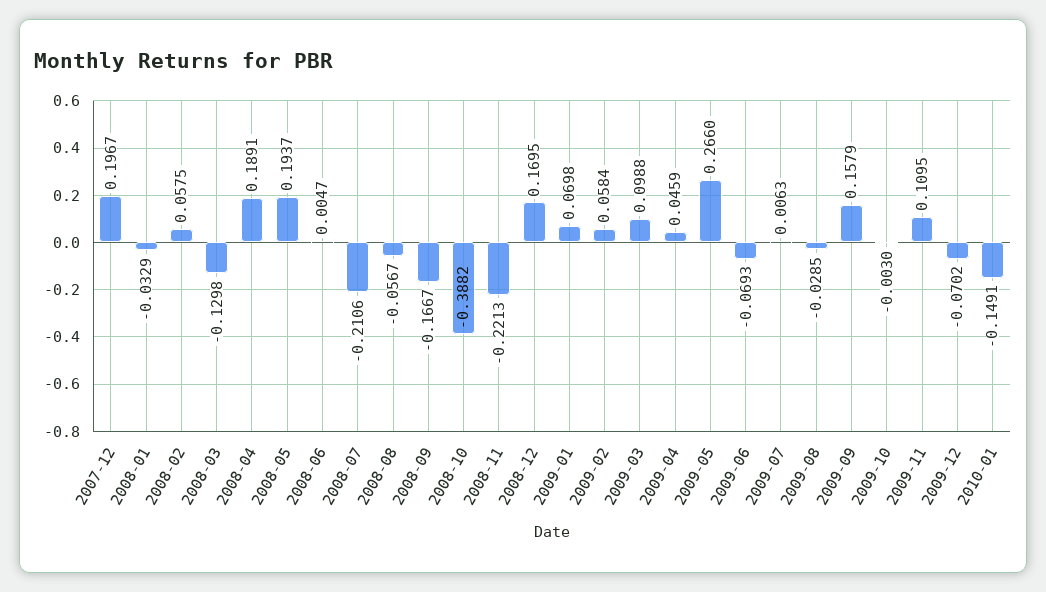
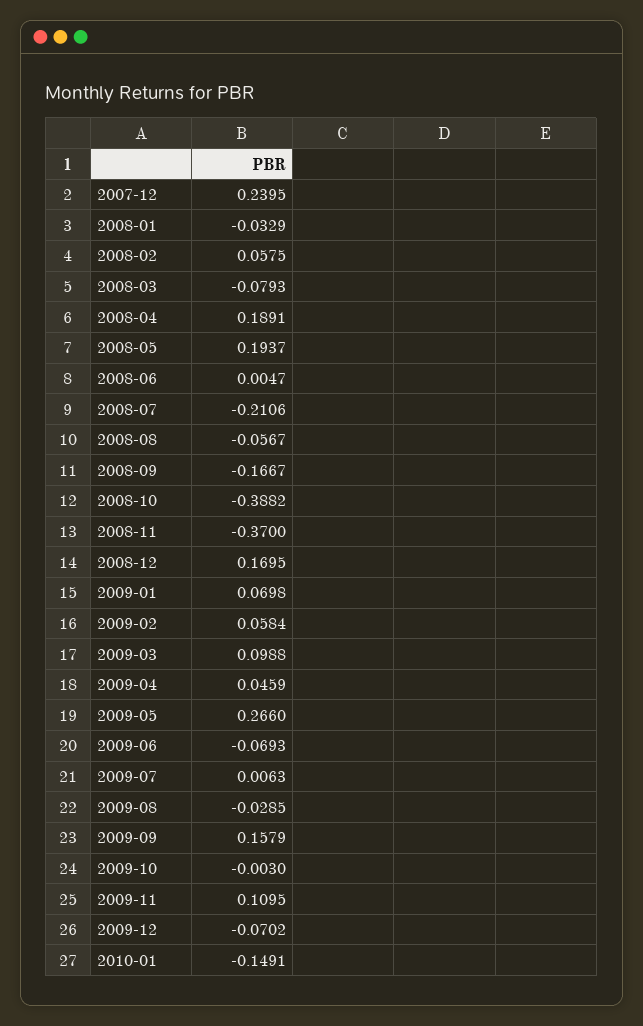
  {
-   "2007-12": 0.1967,
+   "2007-12": 0.2395,
    "2008-01": -0.0329,
    "2008-02": 0.0575,
-   "2008-03": -0.1298,
+   "2008-03": -0.0793,
    "2008-04": 0.1891,
    "2008-05": 0.1937,
    "2008-06": 0.0047,
    "2008-07": -0.2106,
    "2008-08": -0.0567,
    "2008-09": -0.1667,
    "2008-10": -0.3882,
-   "2008-11": -0.2213,
+   "2008-11": -0.37,
    "2008-12": 0.1695,
    "2009-01": 0.0698,
    "2009-02": 0.0584,
    "2009-03": 0.0988,
    "2009-04": 0.0459,
    "2009-05": 0.266,
    "2009-06": -0.0693,
    "2009-07": 0.0063,
    "2009-08": -0.0285,
    "2009-09": 0.1579,
    "2009-10": -0.003,
    "2009-11": 0.1095,
    "2009-12": -0.0702,
    "2010-01": -0.1491
  }

